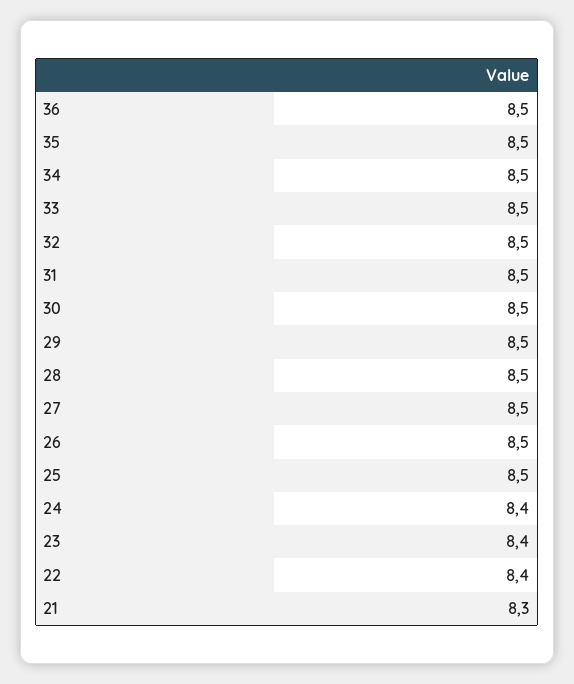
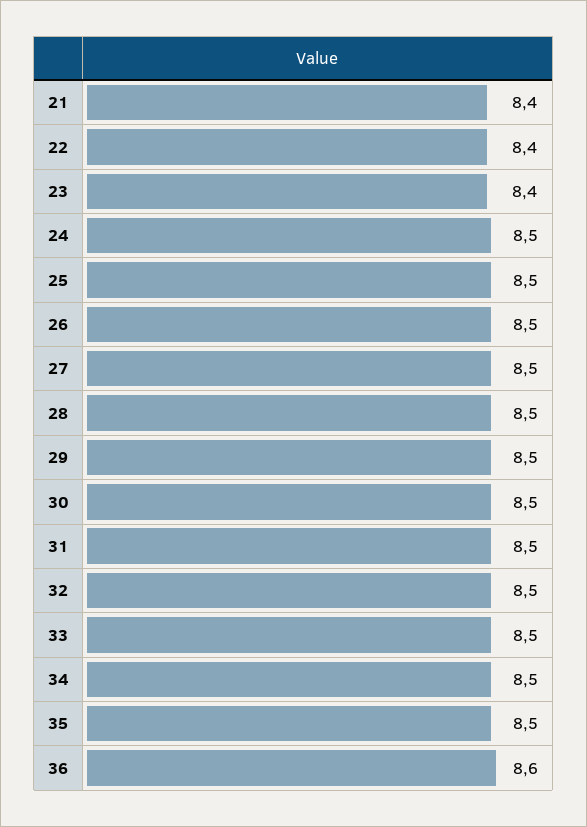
  {
-   "36": 8.5,
+   "36": 8.6,
    "35": 8.5,
    "34": 8.5,
    "33": 8.5,
    "32": 8.5,
    "31": 8.5,
    "30": 8.5,
    "29": 8.5,
    "28": 8.5,
    "27": 8.5,
    "26": 8.5,
    "25": 8.5,
-   "24": 8.4,
+   "24": 8.5,
    "23": 8.4,
    "22": 8.4,
-   "21": 8.3
+   "21": 8.4
  }

